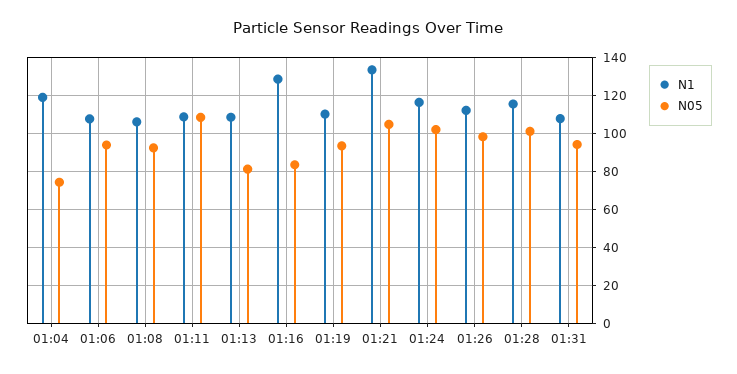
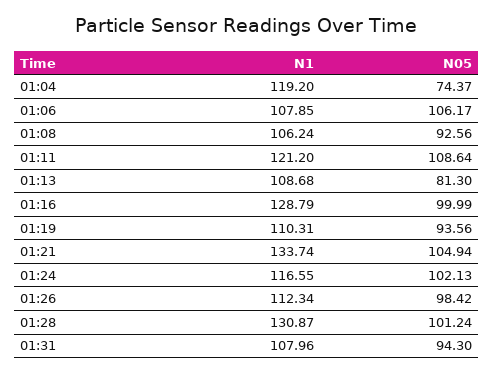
  {
    "N1": {
      "01:04": 119.2,
      "01:06": 107.85,
      "01:08": 106.24,
-     "01:11": 110,
+     "01:11": 121.2,
      "01:13": 108.68,
      "01:16": 128.79,
      "01:19": 110.31,
      "01:21": 133.74,
      "01:24": 116.55,
      "01:26": 112.34,
-     "01:28": 115,
+     "01:28": 130.87,
      "01:31": 107.96
    },
    "N05": {
      "01:04": 74.37,
-     "01:06": 95,
+     "01:06": 106.17,
      "01:08": 92.56,
      "01:11": 108.64,
      "01:13": 81.3,
-     "01:16": 85,
+     "01:16": 99.99,
      "01:19": 93.56,
      "01:21": 104.94,
      "01:24": 102.13,
      "01:26": 98.42,
      "01:28": 101.24,
      "01:31": 94.3
    }
  }

